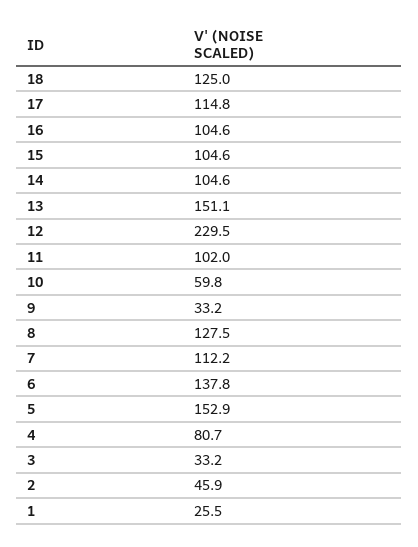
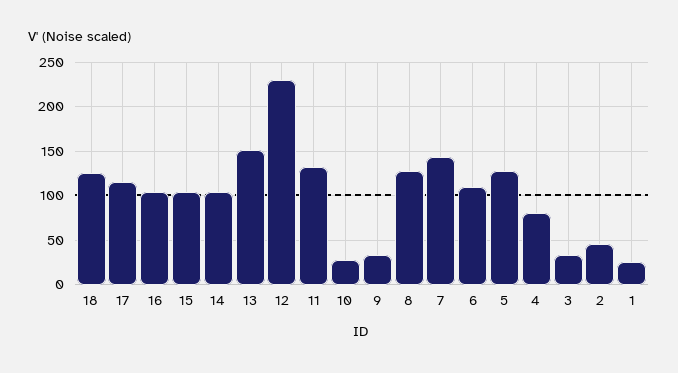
  {
    "18": 125,
    "17": 114.8,
    "16": 104.6,
    "15": 104.6,
    "14": 104.6,
    "13": 151.1,
    "12": 229.5,
-   "11": 102,
+   "11": 130,
-   "10": 59.8,
+   "10": 30,
    "9": 33.2,
    "8": 127.5,
-   "7": 112.2,
+   "7": 140,
-   "6": 137.8,
+   "6": 110,
-   "5": 152.9,
+   "5": 130,
    "4": 80.7,
    "3": 33.2,
    "2": 45.9,
    "1": 25.5
  }

